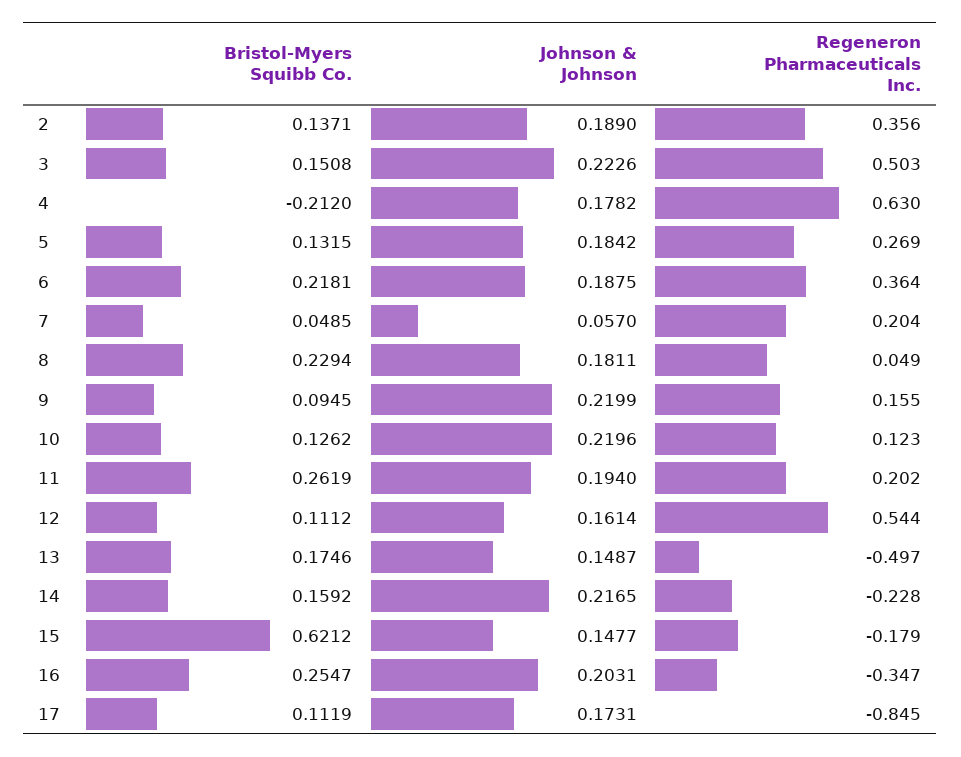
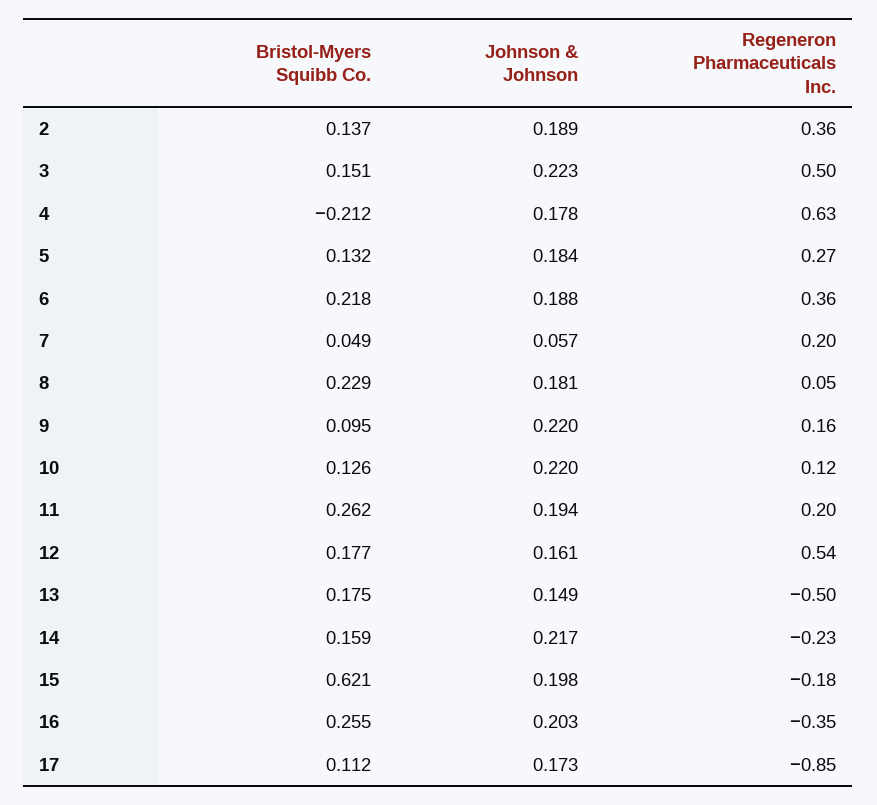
  {
    "Bristol-Myers Squibb Co.": {
      "2": 0.1371,
      "3": 0.1508,
      "4": -0.212,
      "5": 0.1315,
      "6": 0.2181,
      "7": 0.0485,
      "8": 0.2294,
      "9": 0.0945,
      "10": 0.1262,
      "11": 0.2619,
-     "12": 0.1112,
+     "12": 0.177,
      "13": 0.1746,
      "14": 0.1592,
      "15": 0.6212,
      "16": 0.2547,
      "17": 0.1119
    },
    "Johnson & Johnson": {
      "2": 0.189,
      "3": 0.2226,
      "4": 0.1782,
      "5": 0.1842,
      "6": 0.1875,
      "7": 0.057,
      "8": 0.1811,
      "9": 0.2199,
      "10": 0.2196,
      "11": 0.194,
      "12": 0.1614,
      "13": 0.1487,
      "14": 0.2165,
-     "15": 0.1477,
+     "15": 0.198,
      "16": 0.2031,
      "17": 0.1731
    },
    "Regeneron Pharmaceuticals Inc.": {
      "2": 0.356,
      "3": 0.503,
      "4": 0.63,
      "5": 0.269,
      "6": 0.364,
      "7": 0.204,
      "8": 0.049,
      "9": 0.155,
      "10": 0.123,
      "11": 0.202,
      "12": 0.544,
      "13": -0.497,
      "14": -0.228,
      "15": -0.179,
      "16": -0.347,
      "17": -0.845
    }
  }

